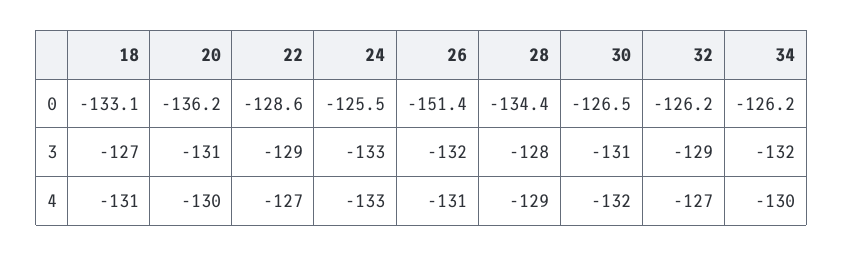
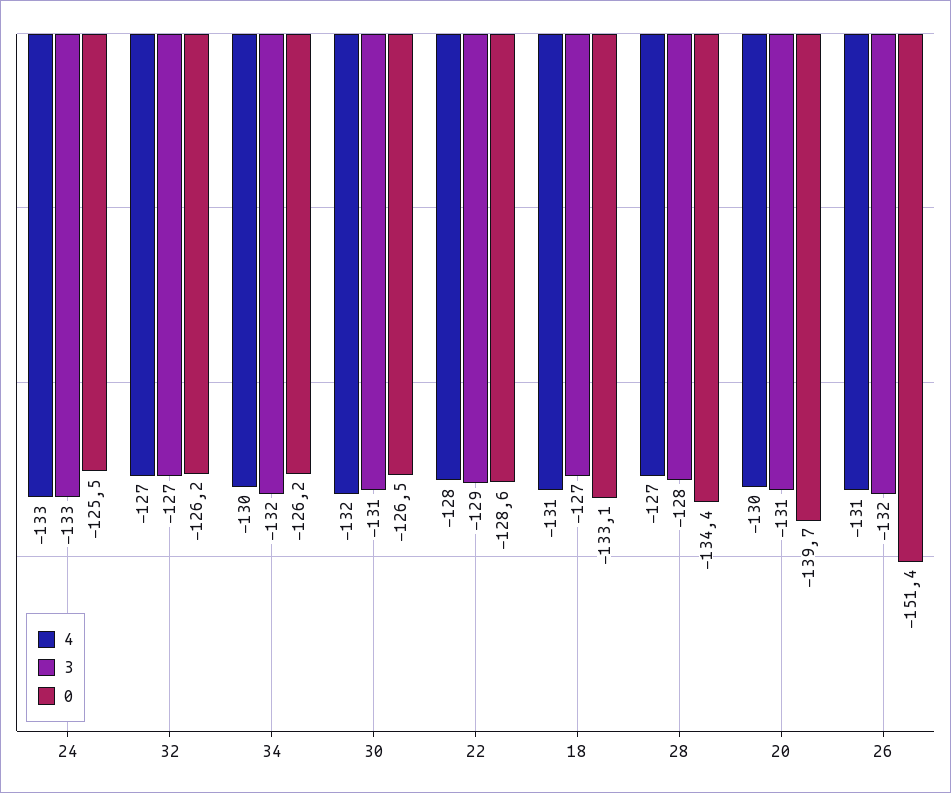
  {
    "0": {
      "18": -133.1,
-     "20": -136.2,
+     "20": -139.7,
      "22": -128.6,
      "24": -125.5,
      "26": -151.4,
      "28": -134.4,
      "30": -126.5,
      "32": -126.2,
      "34": -126.2
    },
    "3": {
      "18": -127,
      "20": -131,
      "22": -129,
      "24": -133,
      "26": -132,
      "28": -128,
      "30": -131,
-     "32": -129,
+     "32": -127,
      "34": -132
    },
    "4": {
      "18": -131,
      "20": -130,
-     "22": -127,
+     "22": -128,
      "24": -133,
      "26": -131,
-     "28": -129,
+     "28": -127,
      "30": -132,
      "32": -127,
      "34": -130
    }
  }

